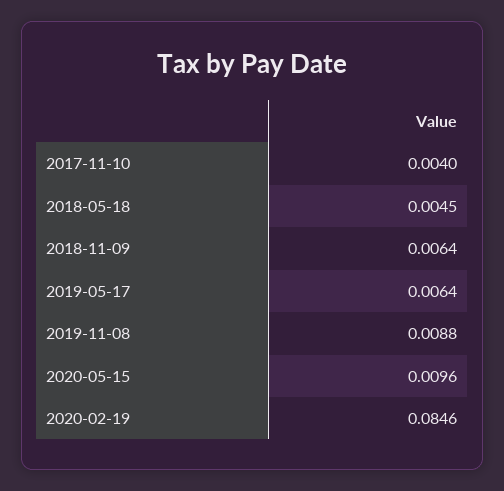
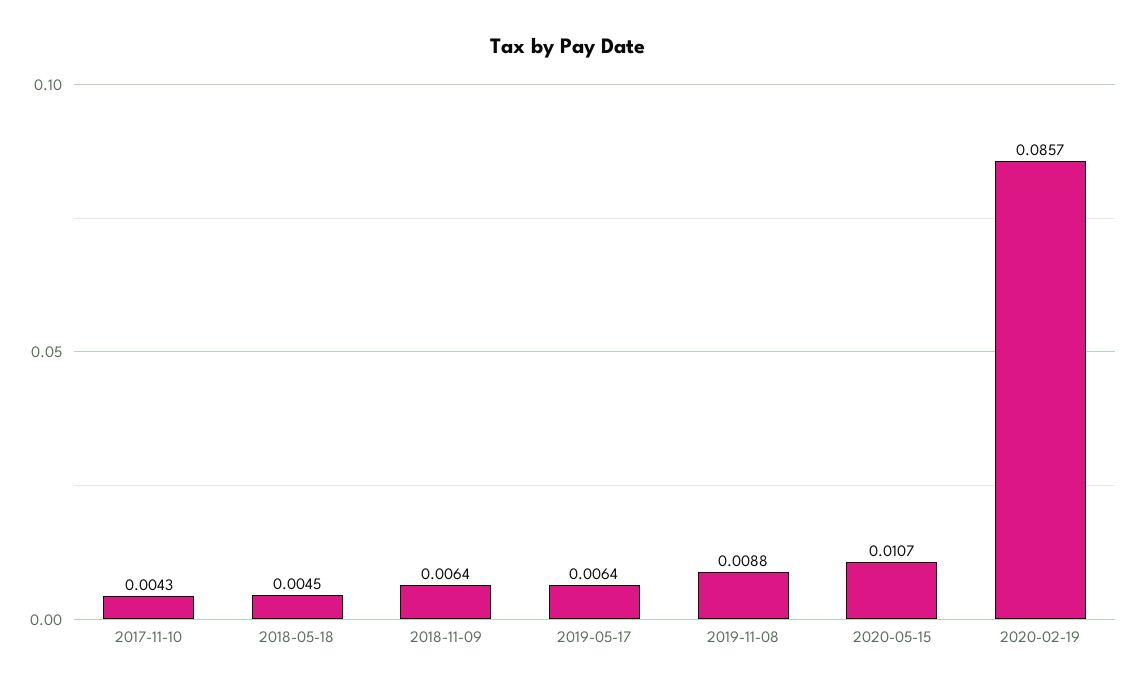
  {
-   "2017-11-10": 0.004,
+   "2017-11-10": 0.0043,
    "2018-05-18": 0.0045,
    "2018-11-09": 0.0064,
    "2019-05-17": 0.0064,
    "2019-11-08": 0.0088,
-   "2020-05-15": 0.0096,
+   "2020-05-15": 0.0107,
-   "2020-02-19": 0.0846
+   "2020-02-19": 0.0857
  }

